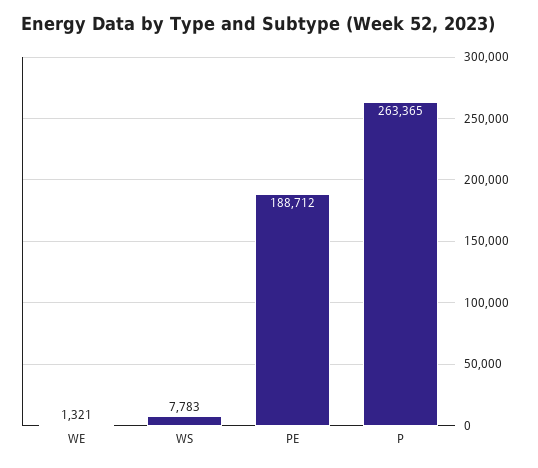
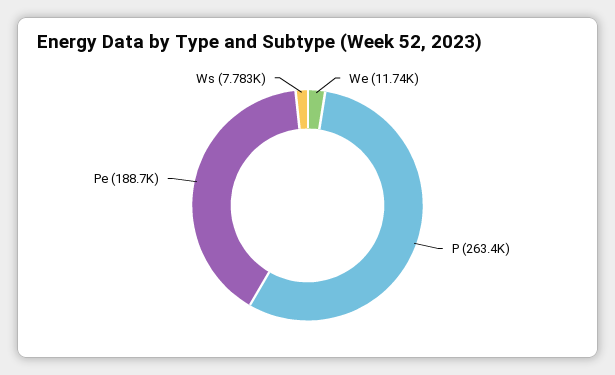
  {
-   "WE": 1321,
+   "WE": 11740,
    "WS": 7783,
    "PE": 188712,
    "P": 263365
  }

